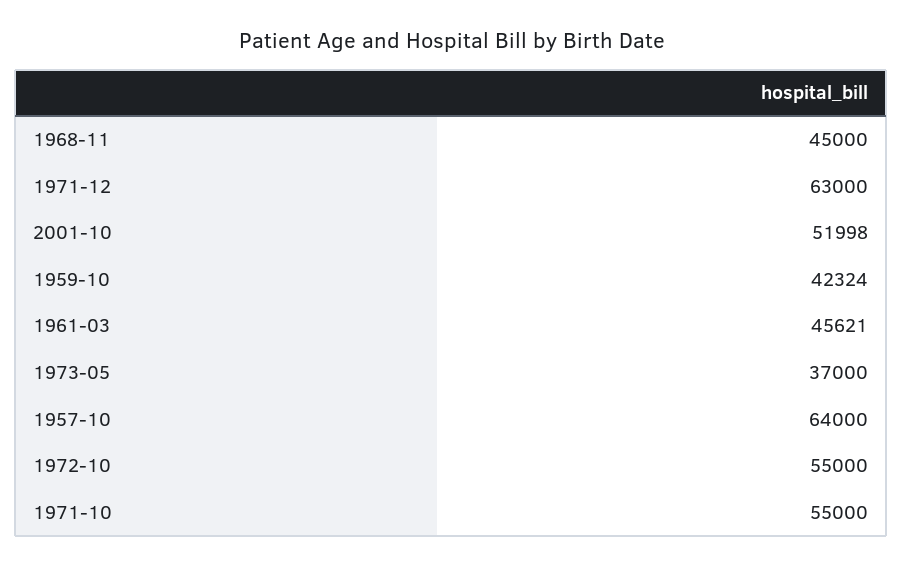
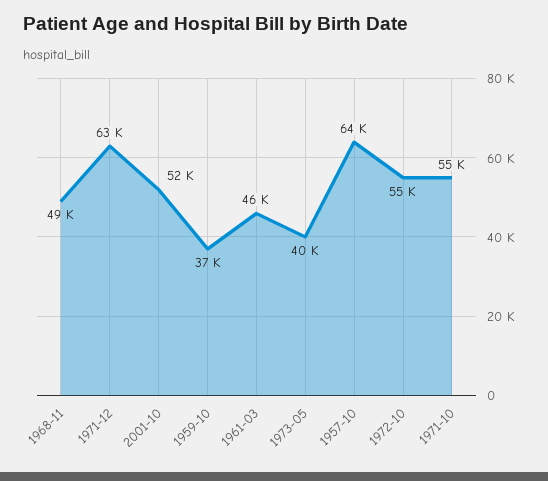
  {
-   "1968-11": 45000,
+   "1968-11": 49000,
    "1971-12": 63000,
    "2001-10": 51998,
-   "1959-10": 42324,
+   "1959-10": 37000,
    "1961-03": 45621,
-   "1973-05": 37000,
+   "1973-05": 40000,
    "1957-10": 64000,
    "1972-10": 55000,
    "1971-10": 55000
  }

